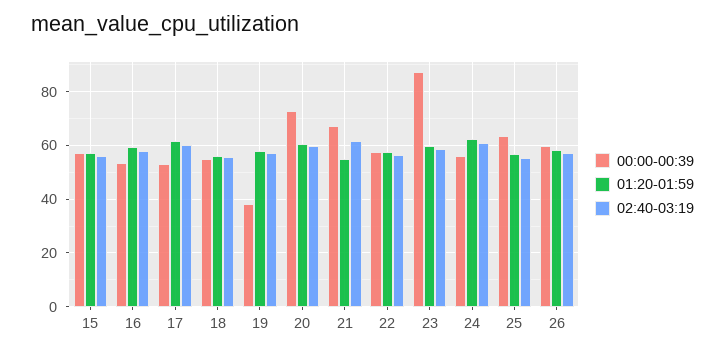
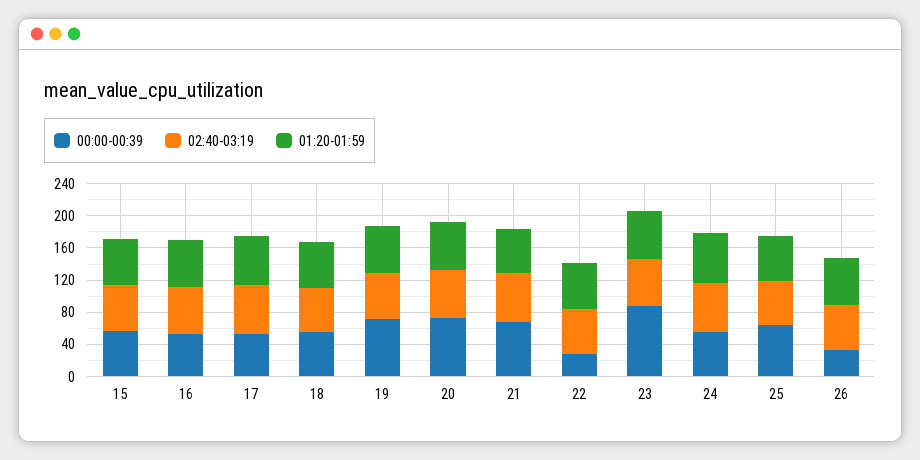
  {
    "00:00-00:39": {
      "15": 57.5,
      "16": 52.5,
      "17": 52.5,
      "18": 55,
-     "19": 37.5,
+     "19": 70,
      "20": 72.5,
      "21": 67.5,
-     "22": 57.5,
+     "22": 30,
      "23": 87.5,
      "24": 55,
      "25": 62.5,
-     "26": 60
+     "26": 30
    },
    "01:20-01:59": {
      "15": 57.5,
      "16": 60,
      "17": 62.5,
      "18": 55,
      "19": 57.5,
      "20": 60,
      "21": 55,
      "22": 57.5,
      "23": 60,
      "24": 62.5,
      "25": 57.5,
      "26": 57.5
    },
    "02:40-03:19": {
      "15": 55,
      "16": 57.5,
      "17": 60,
      "18": 55,
      "19": 57.5,
      "20": 60,
      "21": 62.5,
      "22": 57.5,
      "23": 57.5,
      "24": 60,
      "25": 55,
      "26": 57.5
    }
  }

